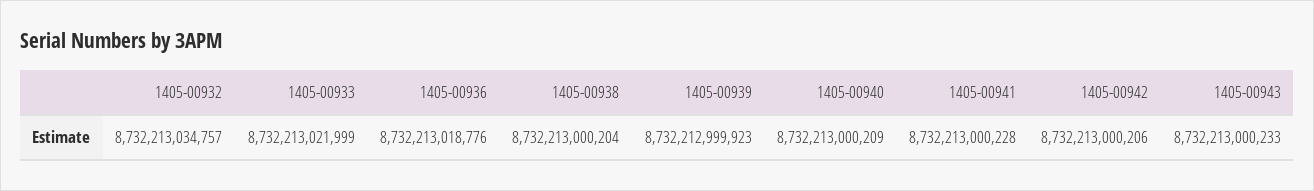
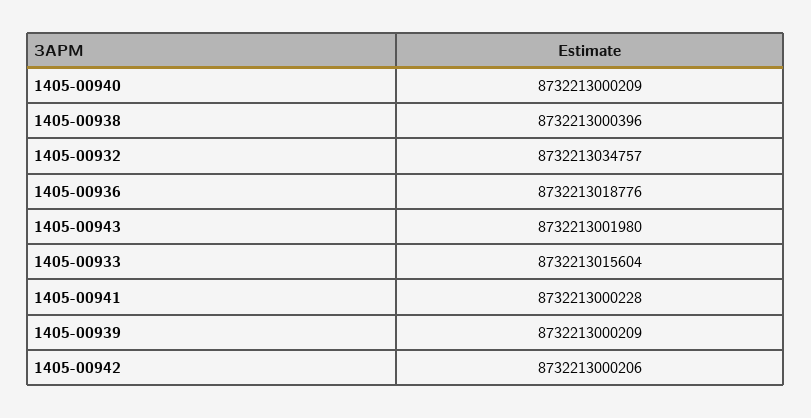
  {
    "1405-00932": 8732213034757,
-   "1405-00933": 8732213021999,
+   "1405-00933": 8732213015604,
    "1405-00936": 8732213018776,
-   "1405-00938": 8732213000204,
+   "1405-00938": 8732213000396,
-   "1405-00939": 8732212999923,
+   "1405-00939": 8732213000209,
    "1405-00940": 8732213000209,
    "1405-00941": 8732213000228,
    "1405-00942": 8732213000206,
-   "1405-00943": 8732213000233
+   "1405-00943": 8732213001980
  }

